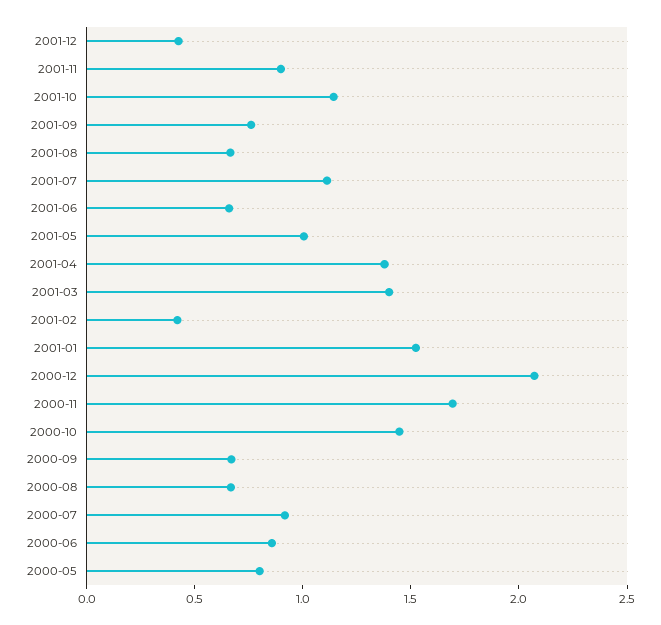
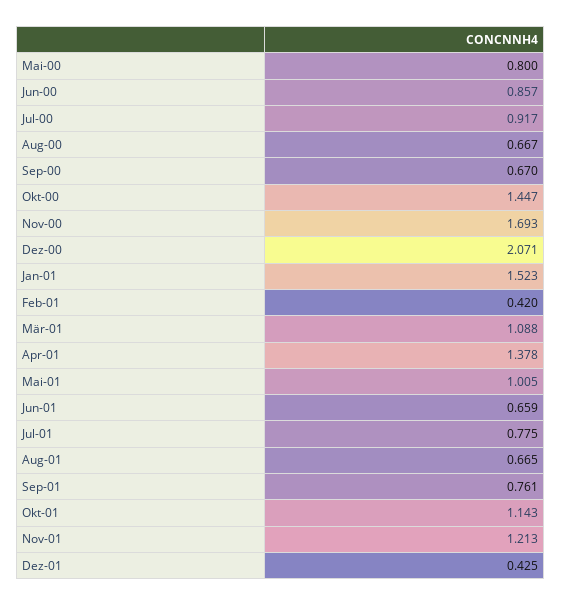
  {
    "2001-12": 0.425,
-   "2001-11": 0.9,
+   "2001-11": 1.213,
    "2001-10": 1.143,
    "2001-09": 0.761,
    "2001-08": 0.665,
-   "2001-07": 1.1,
+   "2001-07": 0.775,
    "2001-06": 0.659,
    "2001-05": 1.005,
    "2001-04": 1.378,
-   "2001-03": 1.4,
+   "2001-03": 1.088,
    "2001-02": 0.42,
    "2001-01": 1.523,
    "2000-12": 2.071,
    "2000-11": 1.693,
    "2000-10": 1.447,
    "2000-09": 0.67,
    "2000-08": 0.667,
    "2000-07": 0.917,
    "2000-06": 0.857,
    "2000-05": 0.8
  }

